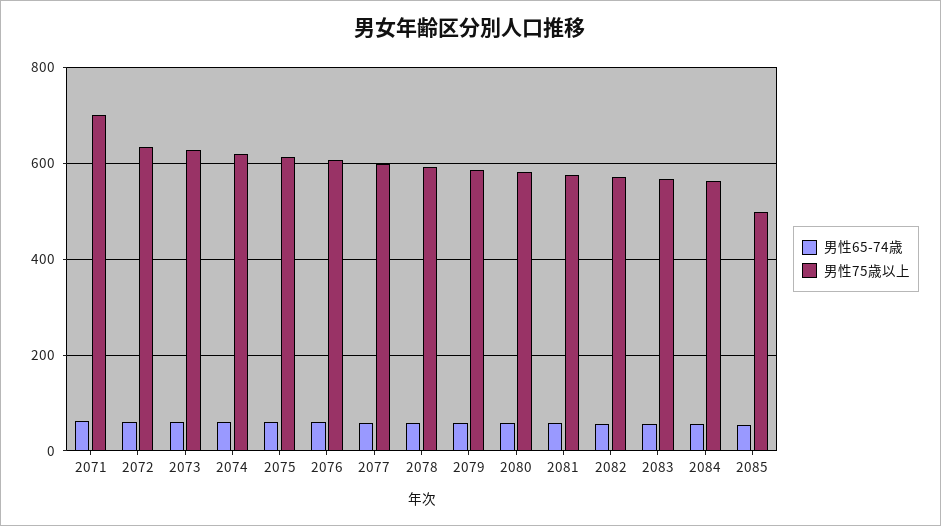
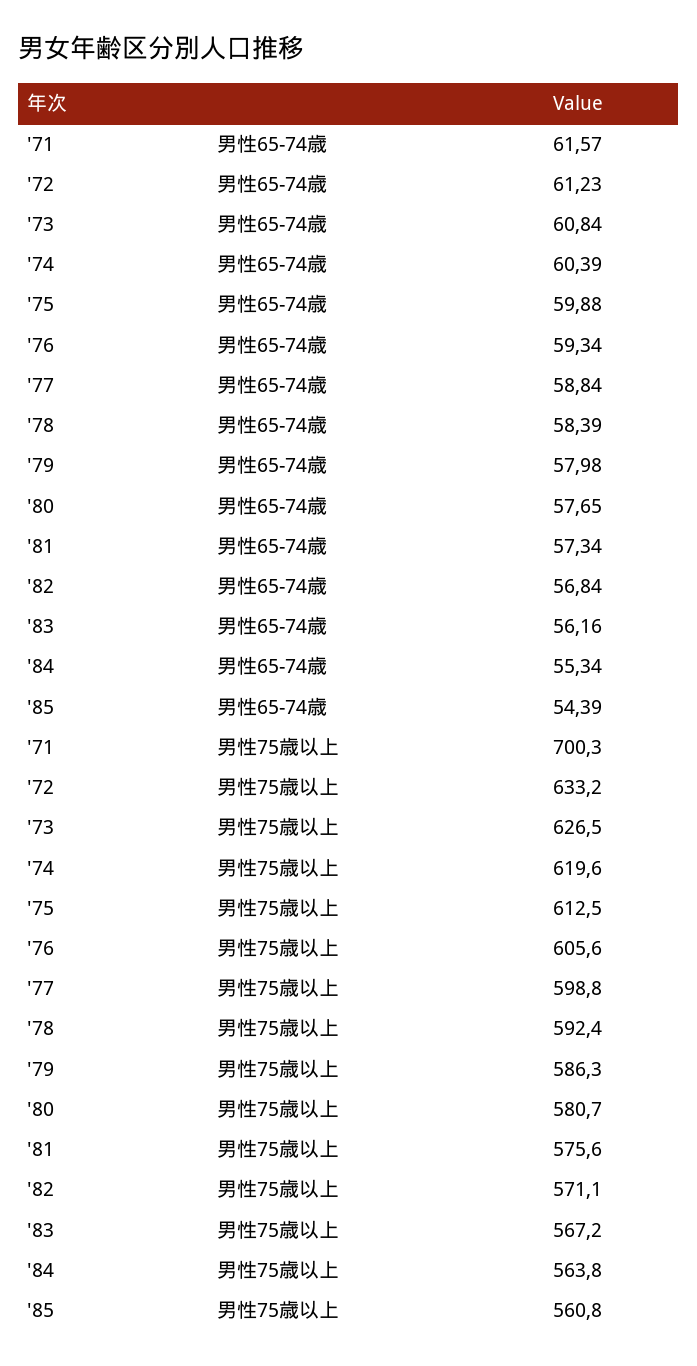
  {
    "男性65-74歳": {
      "2071": 61.57,
      "2072": 61.23,
      "2073": 60.84,
      "2074": 60.39,
      "2075": 59.88,
      "2076": 59.34,
      "2077": 58.84,
      "2078": 58.39,
      "2079": 57.98,
      "2080": 57.65,
      "2081": 57.34,
      "2082": 56.84,
      "2083": 56.16,
      "2084": 55.34,
      "2085": 54.39
    },
    "男性75歳以上": {
      "2071": 700.3,
      "2072": 633.2,
      "2073": 626.5,
      "2074": 619.6,
      "2075": 612.5,
      "2076": 605.6,
      "2077": 598.8,
      "2078": 592.4,
      "2079": 586.3,
      "2080": 580.7,
      "2081": 575.6,
      "2082": 571.1,
      "2083": 567.2,
      "2084": 563.8,
-     "2085": 500
+     "2085": 560.8
    }
  }

